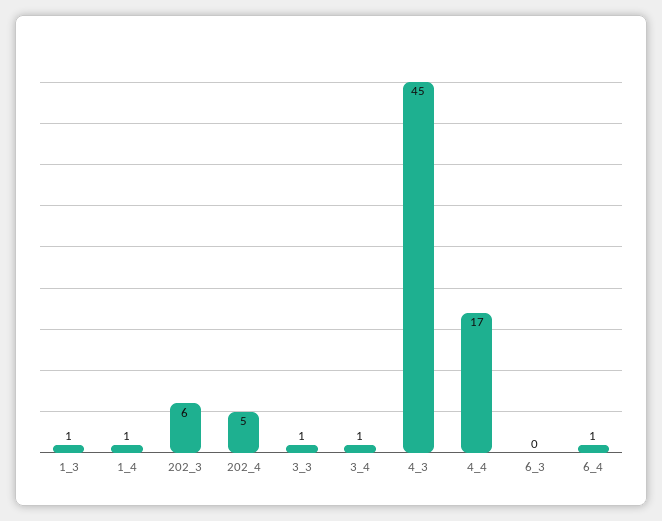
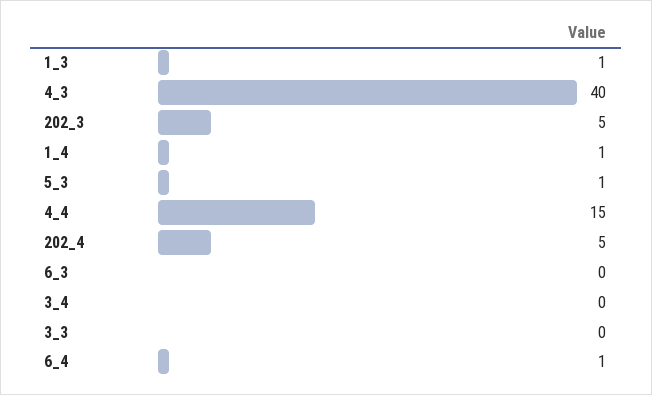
  {
    "1_3": 1,
    "1_4": 1,
-   "202_3": 6,
+   "202_3": 5,
    "202_4": 5,
-   "3_3": 1,
+   "3_3": 0,
-   "3_4": 1,
+   "3_4": 0,
-   "4_3": 45,
+   "4_3": 40,
-   "4_4": 17,
+   "4_4": 15,
    "6_3": 0,
-   "6_4": 1
+   "6_4": 1,
+   "5_3": 1
  }

